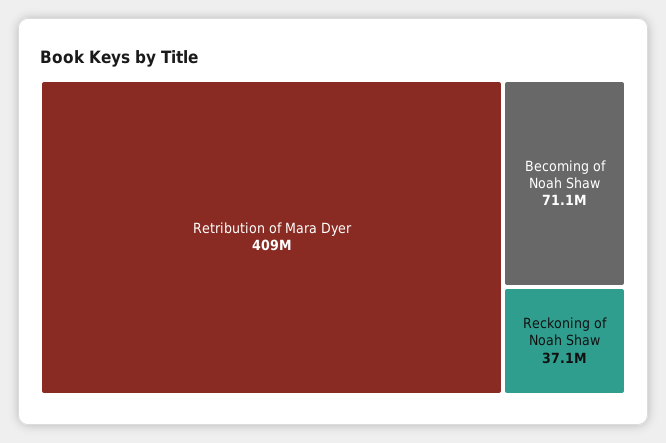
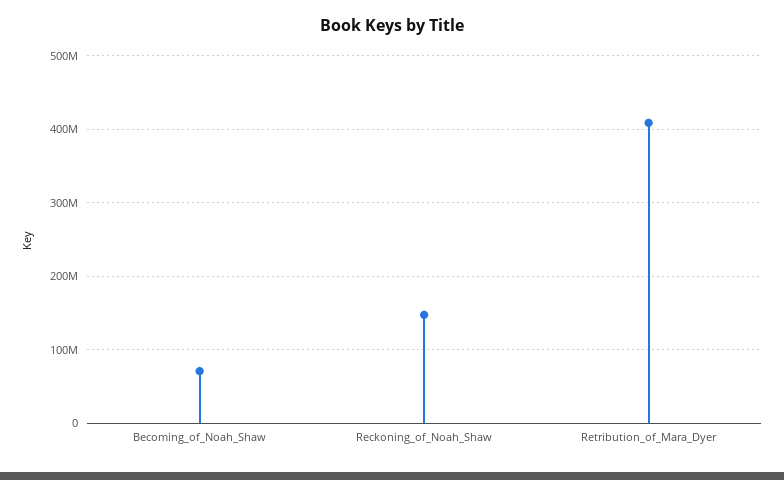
  {
    "Retribution of Mara Dyer": 409000000,
    "Becoming of Noah Shaw": 71100000,
-   "Reckoning of Noah Shaw": 37100000
+   "Reckoning of Noah Shaw": 150000000
  }

